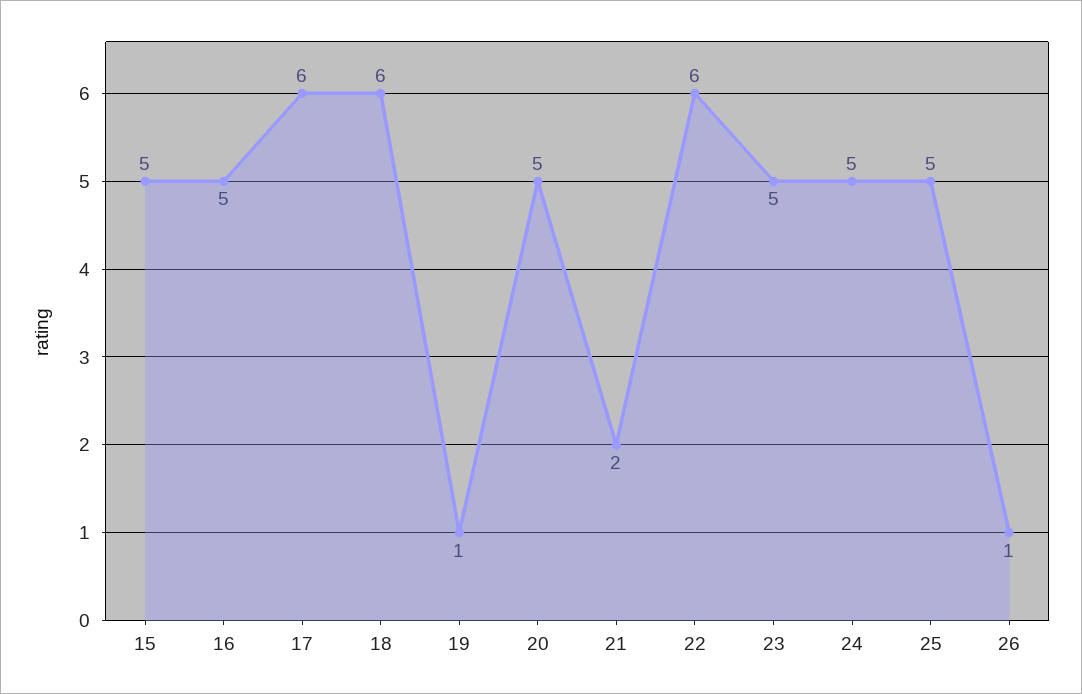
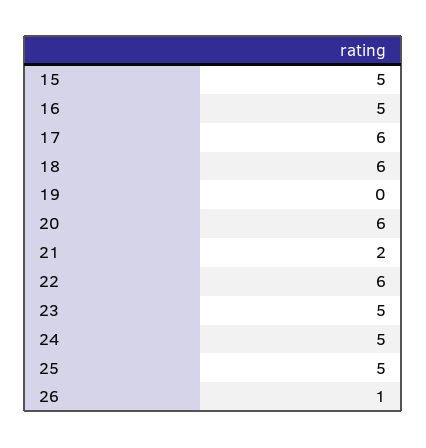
  {
    "15": 5,
    "16": 5,
    "17": 6,
    "18": 6,
-   "19": 1,
+   "19": 0,
-   "20": 5,
+   "20": 6,
    "21": 2,
    "22": 6,
    "23": 5,
    "24": 5,
    "25": 5,
    "26": 1
  }

